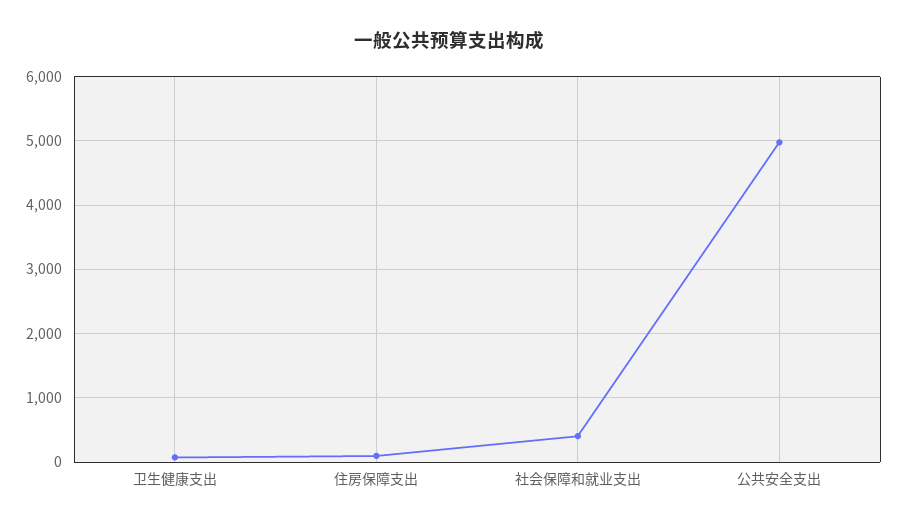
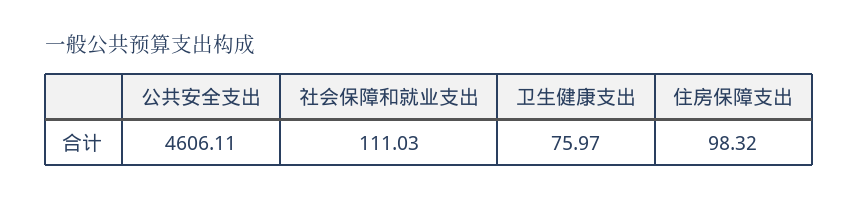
  {
    "卫生健康支出": 75.97,
    "住房保障支出": 98.32,
-   "社会保障和就业支出": 400,
+   "社会保障和就业支出": 111.03,
-   "公共安全支出": 5000
+   "公共安全支出": 4606.11
  }

